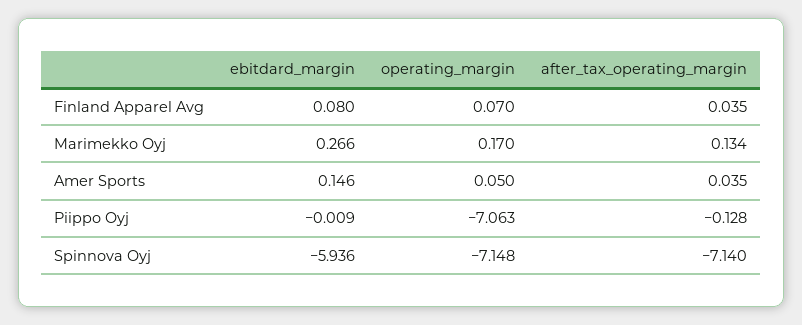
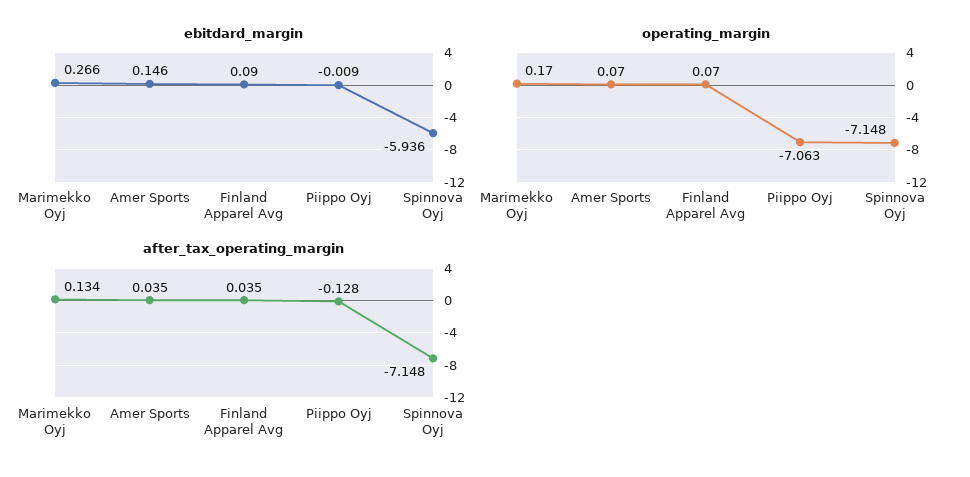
  {
    "ebitdard_margin": {
-     "Finland Apparel Avg": 0.08,
+     "Finland Apparel Avg": 0.09,
      "Marimekko Oyj": 0.266,
      "Amer Sports": 0.146,
      "Piippo Oyj": -0.009,
      "Spinnova Oyj": -5.936
    },
    "operating_margin": {
      "Finland Apparel Avg": 0.07,
      "Marimekko Oyj": 0.17,
-     "Amer Sports": 0.05,
+     "Amer Sports": 0.07,
      "Piippo Oyj": -7.063,
      "Spinnova Oyj": -7.148
    },
    "after_tax_operating_margin": {
      "Finland Apparel Avg": 0.035,
      "Marimekko Oyj": 0.134,
      "Amer Sports": 0.035,
      "Piippo Oyj": -0.128,
-     "Spinnova Oyj": -7.14
+     "Spinnova Oyj": -7.148
    }
  }

